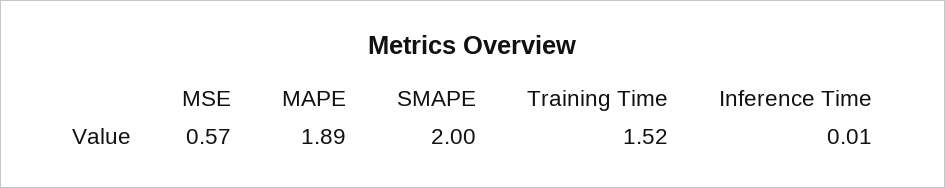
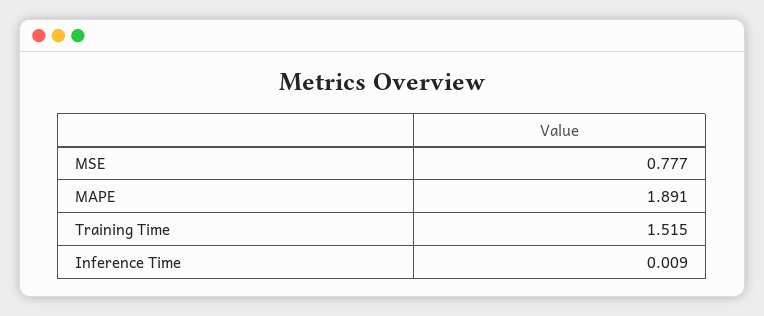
  {
-   "MSE": 0.57,
+   "MSE": 0.777,
    "MAPE": 1.891,
-   "SMAPE": 2,
    "Training Time": 1.515,
    "Inference Time": 0.009
  }

